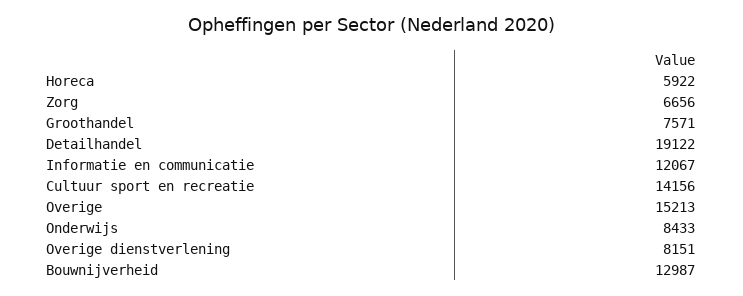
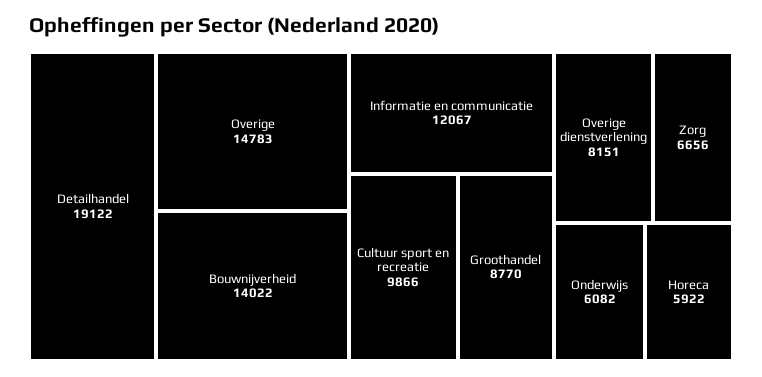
  {
    "Horeca": 5922,
    "Zorg": 6656,
-   "Groothandel": 7571,
+   "Groothandel": 8770,
    "Detailhandel": 19122,
    "Informatie en communicatie": 12067,
-   "Cultuur sport en recreatie": 14156,
+   "Cultuur sport en recreatie": 9866,
-   "Overige": 15213,
+   "Overige": 14783,
-   "Onderwijs": 8433,
+   "Onderwijs": 6082,
    "Overige dienstverlening": 8151,
-   "Bouwnijverheid": 12987
+   "Bouwnijverheid": 14022
  }

